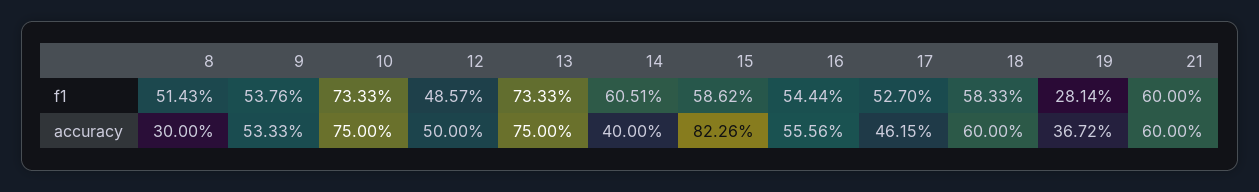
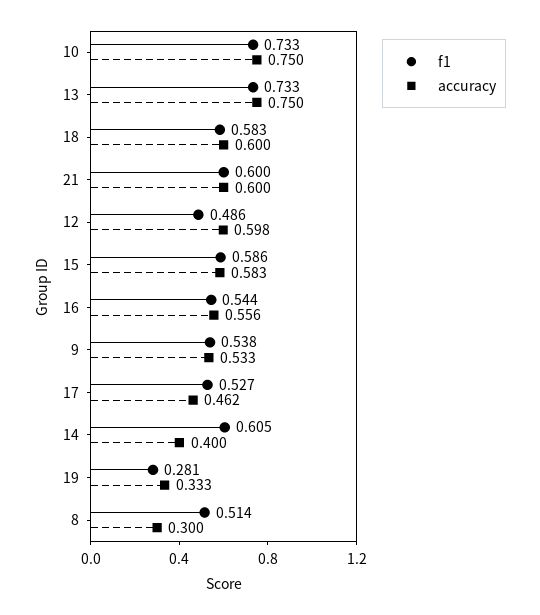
  {
    "f1": {
      "8": 0.5143,
      "9": 0.5376,
      "10": 0.7333,
      "12": 0.4857,
      "13": 0.7333,
      "14": 0.6051,
      "15": 0.5862,
      "16": 0.5444,
      "17": 0.527,
      "18": 0.5833,
      "19": 0.2814,
      "21": 0.6
    },
    "accuracy": {
      "8": 0.3,
      "9": 0.5333,
      "10": 0.75,
-     "12": 0.5,
+     "12": 0.598,
      "13": 0.75,
      "14": 0.4,
-     "15": 0.8226,
+     "15": 0.583,
      "16": 0.5556,
      "17": 0.4615,
      "18": 0.6,
-     "19": 0.3672,
+     "19": 0.333,
      "21": 0.6
    }
  }

